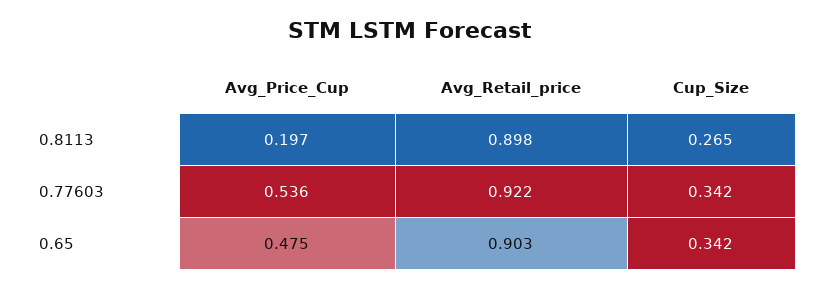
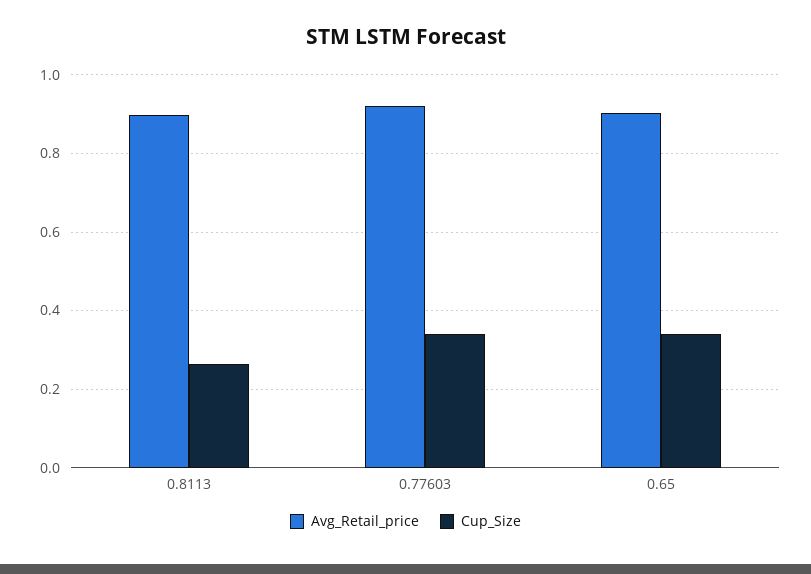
  {
-   "Avg_Price_Cup": {
-     "0.8113": 0.197,
-     "0.77603": 0.536,
-     "0.65": 0.475
-   },
    "Avg_Retail_price": {
      "0.8113": 0.898,
      "0.77603": 0.922,
      "0.65": 0.903
    },
    "Cup_Size": {
      "0.8113": 0.265,
      "0.77603": 0.342,
      "0.65": 0.342
    }
  }

